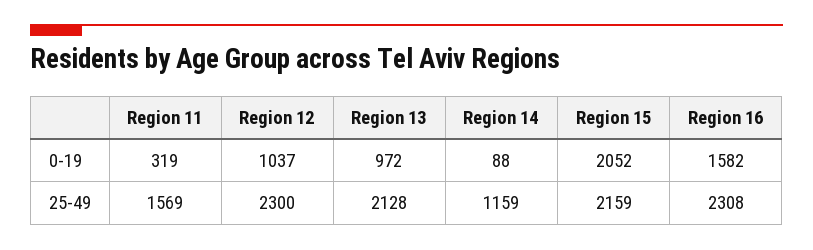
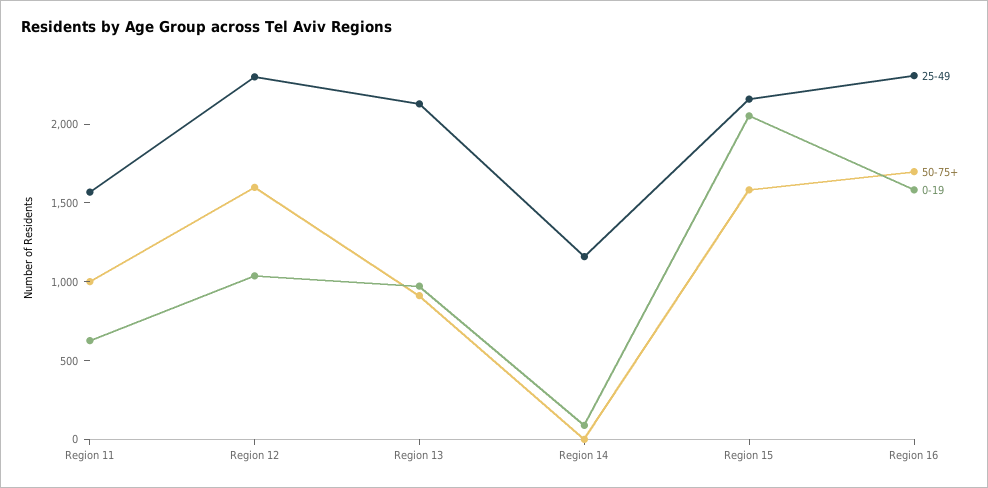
  {
    "0-19": {
-     "Region 11": 319,
+     "Region 11": 600,
      "Region 12": 1037,
      "Region 13": 972,
      "Region 14": 88,
      "Region 15": 2052,
      "Region 16": 1582
    },
    "25-49": {
      "Region 11": 1569,
      "Region 12": 2300,
      "Region 13": 2128,
      "Region 14": 1159,
      "Region 15": 2159,
      "Region 16": 2308
-   }
+   },
+   "50-75+": {
+     "Region 11": 1000,
+     "Region 12": 1600,
+     "Region 13": 900,
+     "Region 14": 0,
+     "Region 15": 1600,
+     "Region 16": 1700
+   }
  }

